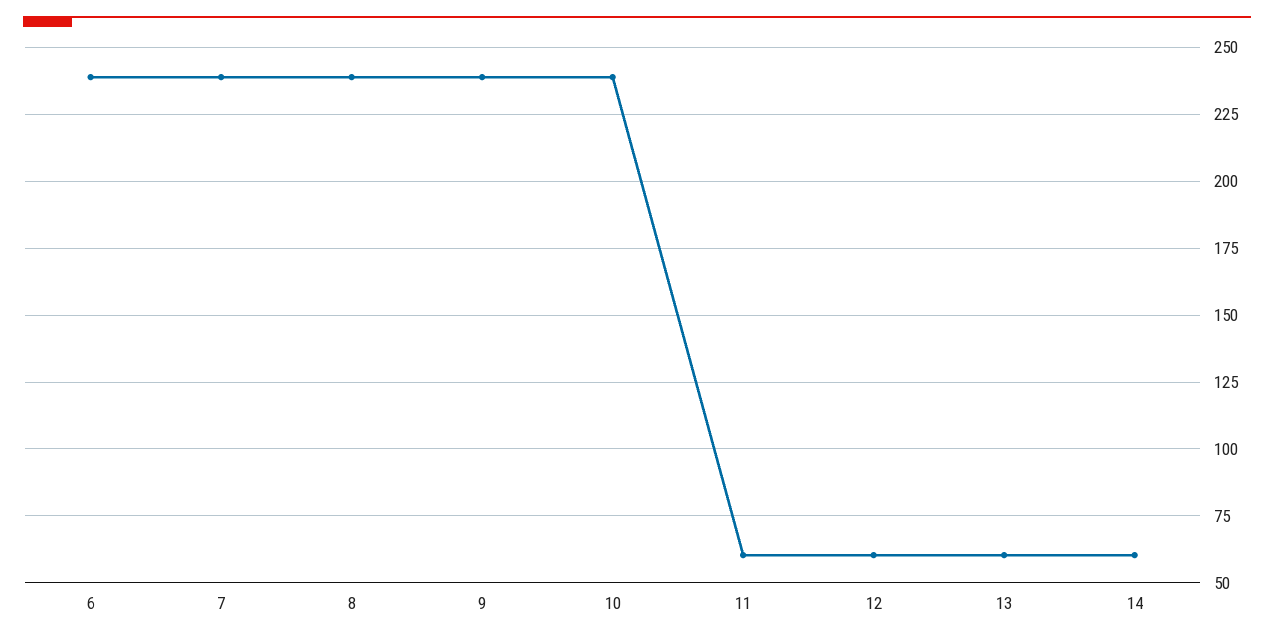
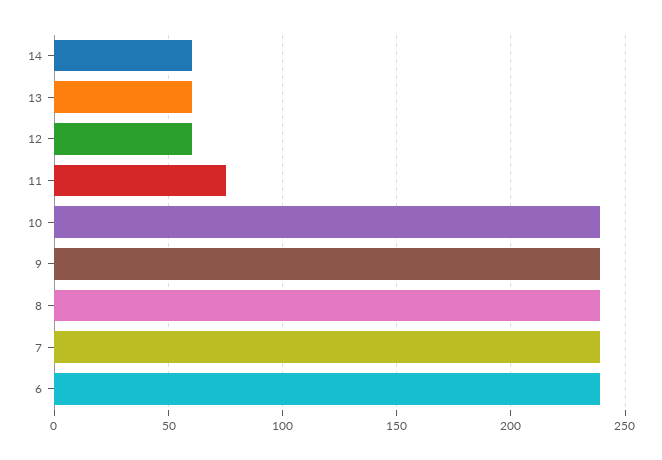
  {
    "6": 240,
    "7": 240,
    "8": 240,
    "9": 240,
    "10": 240,
-   "11": 60,
+   "11": 75,
    "12": 60,
    "13": 60,
    "14": 60
  }

